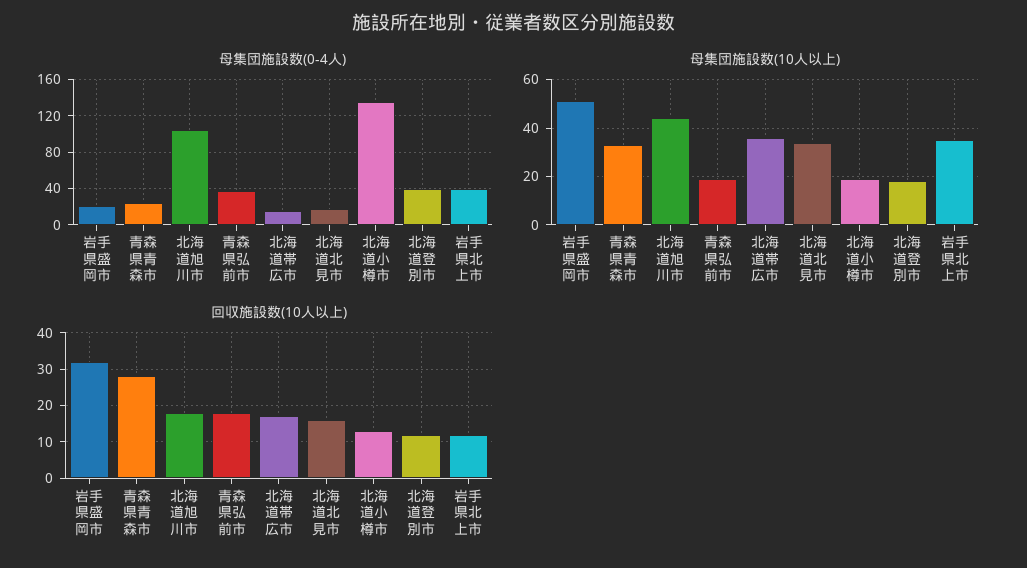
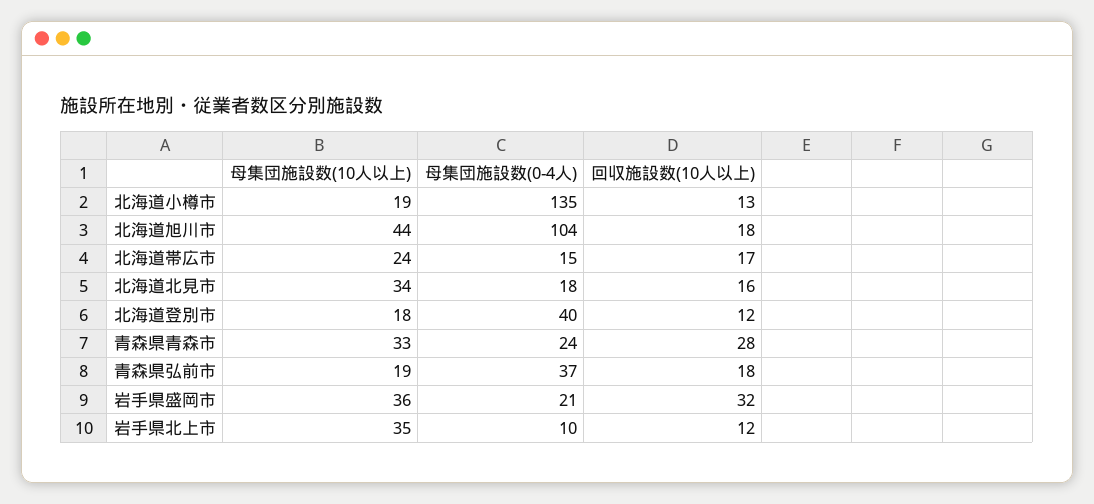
  {
    "母集団施設数(0-4人)": {
      "岩手県盛岡市": 21,
      "青森県青森市": 24,
      "北海道旭川市": 104,
      "青森県弘前市": 37,
      "北海道帯広市": 15,
      "北海道北見市": 18,
      "北海道小樽市": 135,
      "北海道登別市": 40,
-     "岩手県北上市": 40
+     "岩手県北上市": 10
    },
    "母集団施設数(10人以上)": {
-     "岩手県盛岡市": 50,
+     "岩手県盛岡市": 36,
      "青森県青森市": 33,
      "北海道旭川市": 44,
      "青森県弘前市": 19,
-     "北海道帯広市": 35,
+     "北海道帯広市": 24,
      "北海道北見市": 34,
      "北海道小樽市": 19,
      "北海道登別市": 18,
      "岩手県北上市": 35
    },
    "回収施設数(10人以上)": {
      "岩手県盛岡市": 32,
      "青森県青森市": 28,
      "北海道旭川市": 18,
      "青森県弘前市": 18,
      "北海道帯広市": 17,
      "北海道北見市": 16,
      "北海道小樽市": 13,
      "北海道登別市": 12,
      "岩手県北上市": 12
    }
  }

